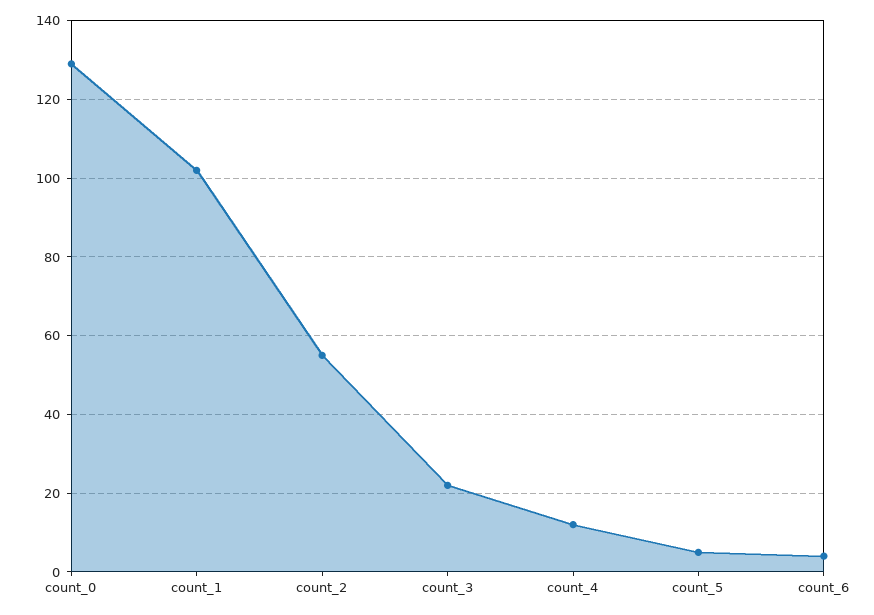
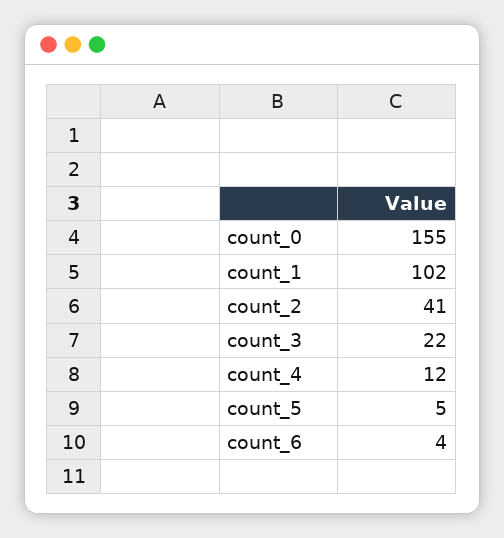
  {
-   "count_0": 130,
+   "count_0": 155,
    "count_1": 102,
-   "count_2": 55,
+   "count_2": 41,
    "count_3": 22,
    "count_4": 12,
    "count_5": 5,
    "count_6": 4
  }

